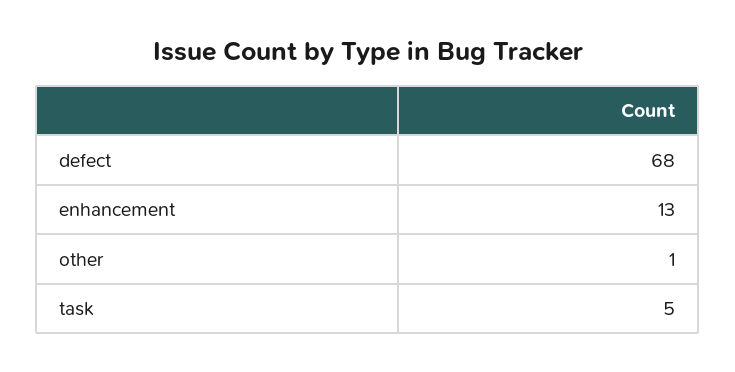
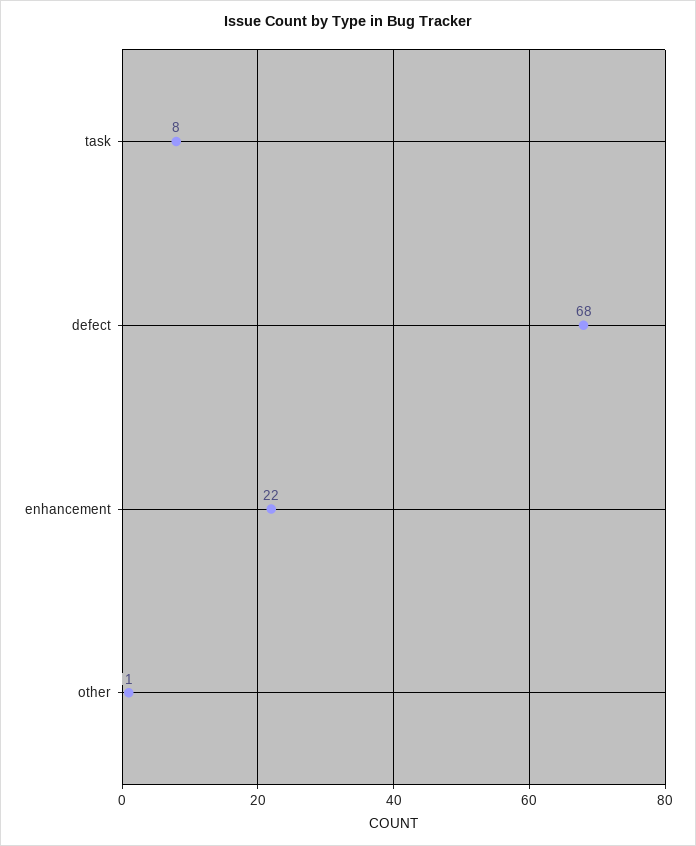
  {
    "defect": 68,
-   "enhancement": 13,
+   "enhancement": 22,
    "other": 1,
-   "task": 5
+   "task": 8
  }

